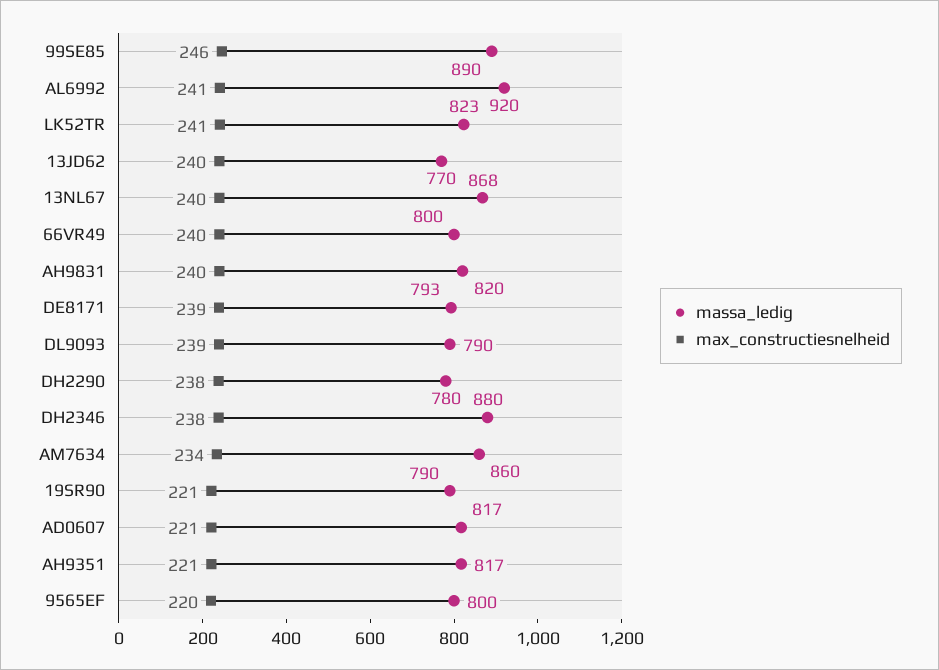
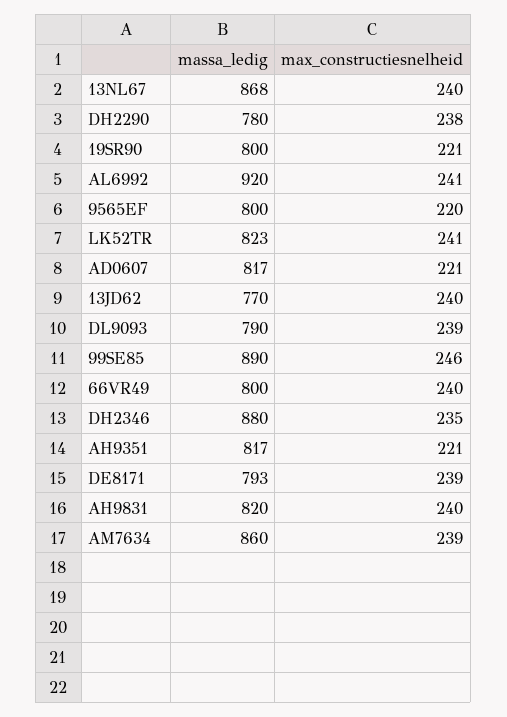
  {
    "massa_ledig": {
      "99SE85": 890,
      "AL6992": 920,
      "LK52TR": 823,
      "13JD62": 770,
      "13NL67": 868,
      "66VR49": 800,
      "AH9831": 820,
      "DE8171": 793,
      "DL9093": 790,
      "DH2290": 780,
      "DH2346": 880,
      "AM7634": 860,
-     "19SR90": 790,
+     "19SR90": 800,
      "AD0607": 817,
      "AH9351": 817,
      "9565EF": 800
    },
    "max_constructiesnelheid": {
      "99SE85": 246,
      "AL6992": 241,
      "LK52TR": 241,
      "13JD62": 240,
      "13NL67": 240,
      "66VR49": 240,
      "AH9831": 240,
      "DE8171": 239,
      "DL9093": 239,
      "DH2290": 238,
-     "DH2346": 238,
+     "DH2346": 235,
-     "AM7634": 234,
+     "AM7634": 239,
      "19SR90": 221,
      "AD0607": 221,
      "AH9351": 221,
      "9565EF": 220
    }
  }

